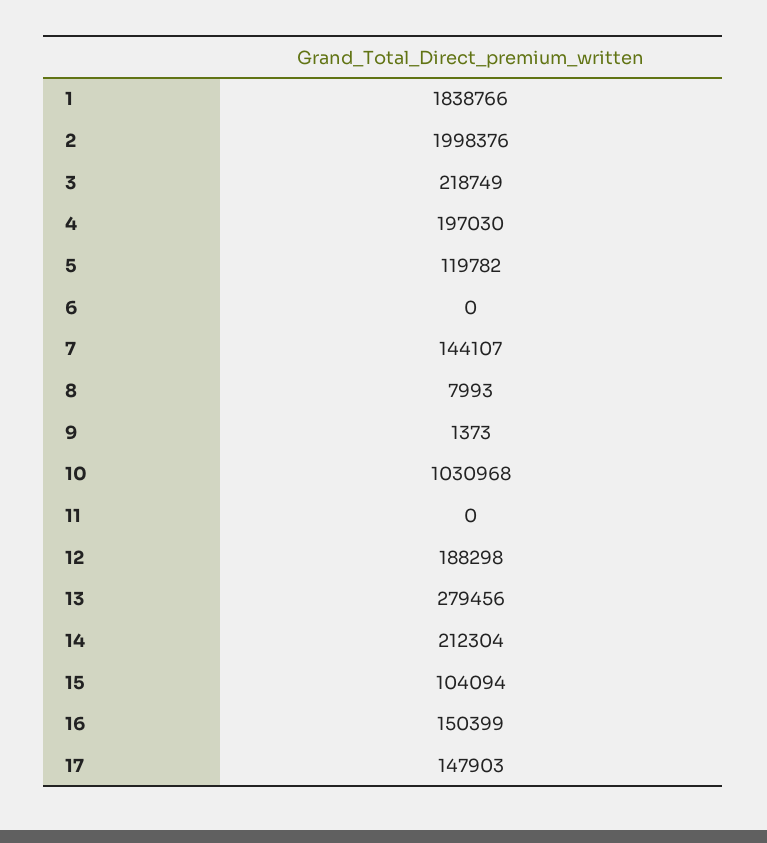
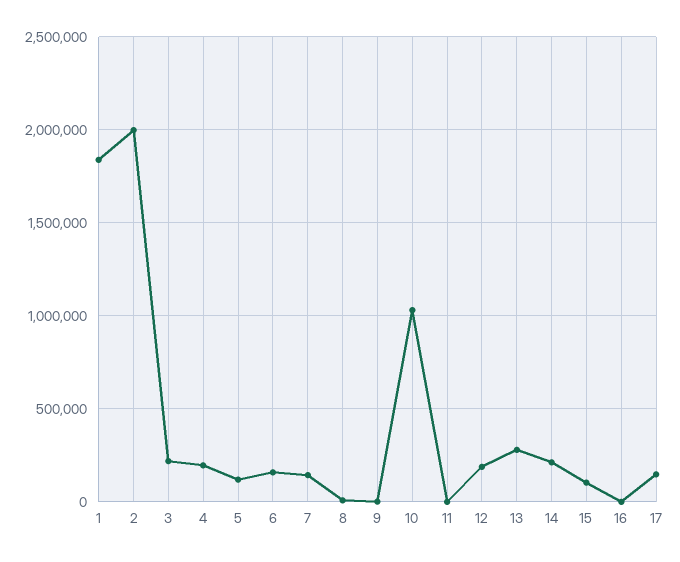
  {
    "1": 1838766,
    "2": 1998376,
    "3": 218749,
    "4": 197030,
    "5": 119782,
-   "6": 0,
+   "6": 150000,
    "7": 144107,
    "8": 7993,
    "9": 1373,
    "10": 1030968,
    "11": 0,
    "12": 188298,
    "13": 279456,
    "14": 212304,
    "15": 104094,
-   "16": 150399,
+   "16": 0,
    "17": 147903
  }

